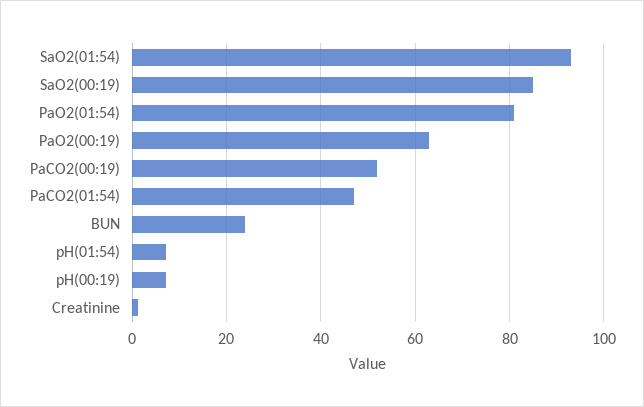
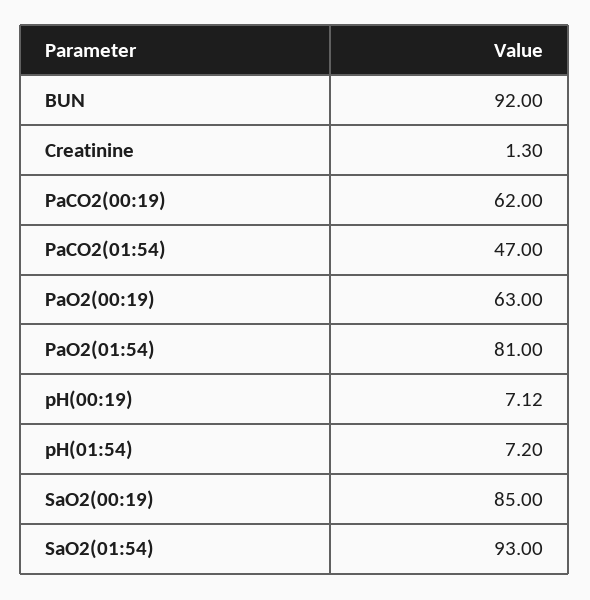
  {
    "SaO2(01:54)": 93,
    "SaO2(00:19)": 85,
    "PaO2(01:54)": 81,
    "PaO2(00:19)": 63,
-   "PaCO2(00:19)": 52,
+   "PaCO2(00:19)": 62,
    "PaCO2(01:54)": 47,
-   "BUN": 24,
+   "BUN": 92,
    "pH(01:54)": 7.2,
    "pH(00:19)": 7.12,
    "Creatinine": 1.3
  }

